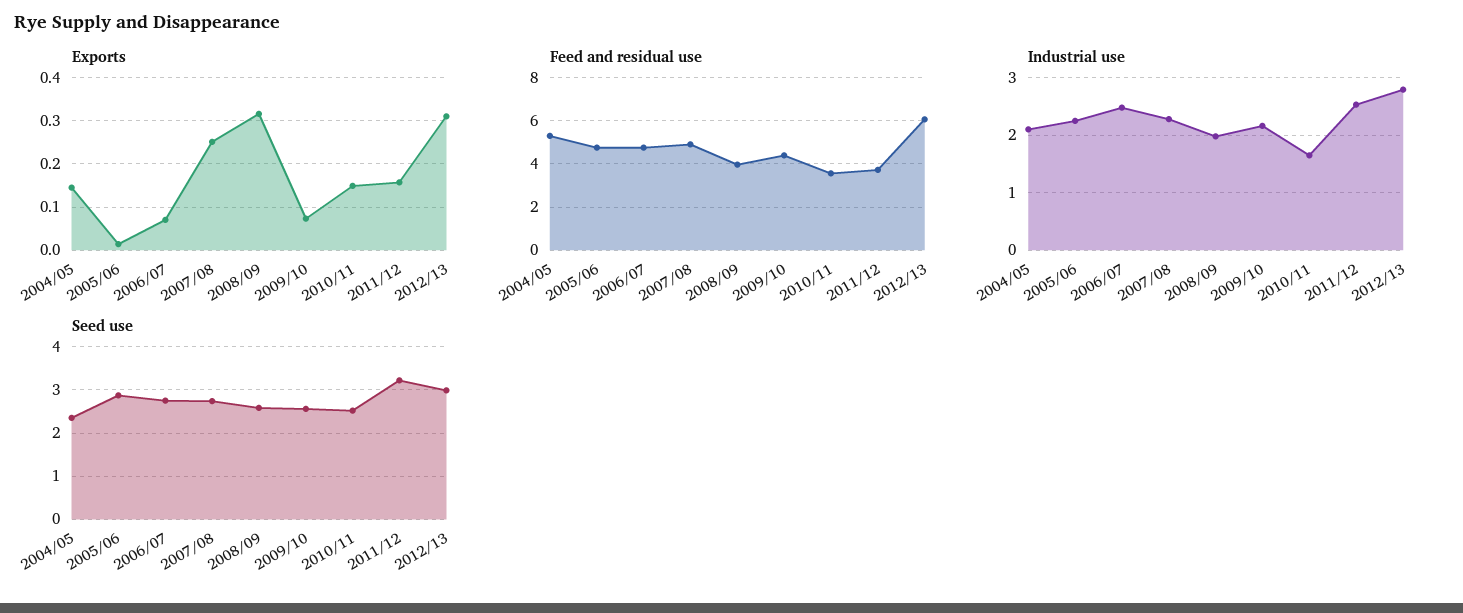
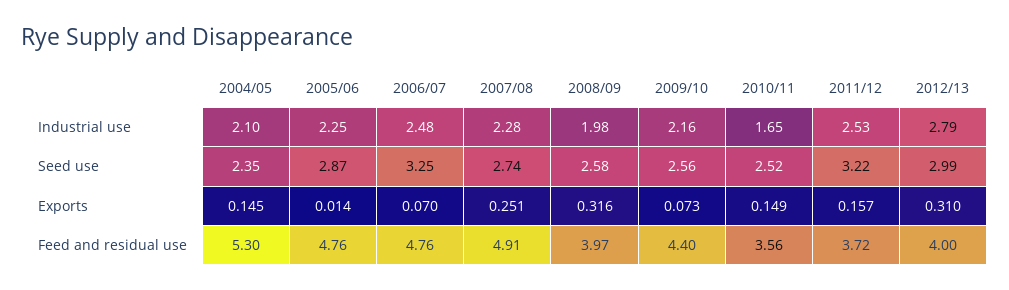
  {
    "Exports": {
      "2004/05": 0.145,
      "2005/06": 0.014,
      "2006/07": 0.07,
      "2007/08": 0.251,
      "2008/09": 0.316,
      "2009/10": 0.073,
      "2010/11": 0.149,
      "2011/12": 0.157,
      "2012/13": 0.31
    },
    "Feed and residual use": {
      "2004/05": 5.3,
      "2005/06": 4.76,
      "2006/07": 4.76,
      "2007/08": 4.91,
      "2008/09": 3.97,
      "2009/10": 4.4,
      "2010/11": 3.56,
      "2011/12": 3.72,
-     "2012/13": 6
+     "2012/13": 4
    },
    "Industrial use": {
      "2004/05": 2.1,
      "2005/06": 2.25,
      "2006/07": 2.48,
      "2007/08": 2.28,
      "2008/09": 1.98,
      "2009/10": 2.16,
      "2010/11": 1.65,
      "2011/12": 2.53,
      "2012/13": 2.79
    },
    "Seed use": {
      "2004/05": 2.35,
      "2005/06": 2.87,
-     "2006/07": 2.8,
+     "2006/07": 3.25,
      "2007/08": 2.74,
      "2008/09": 2.58,
      "2009/10": 2.56,
      "2010/11": 2.52,
      "2011/12": 3.22,
      "2012/13": 2.99
    }
  }

